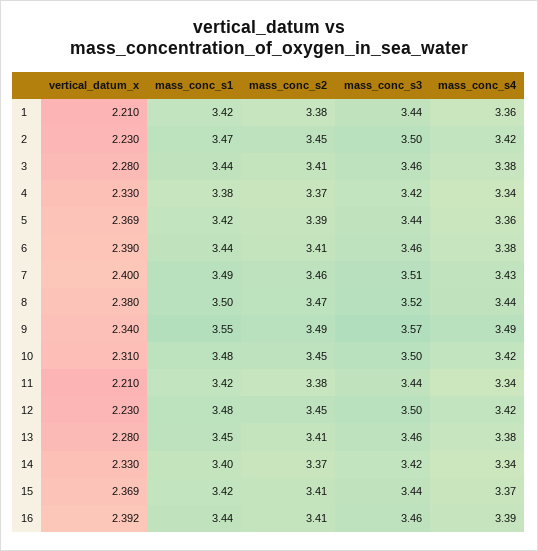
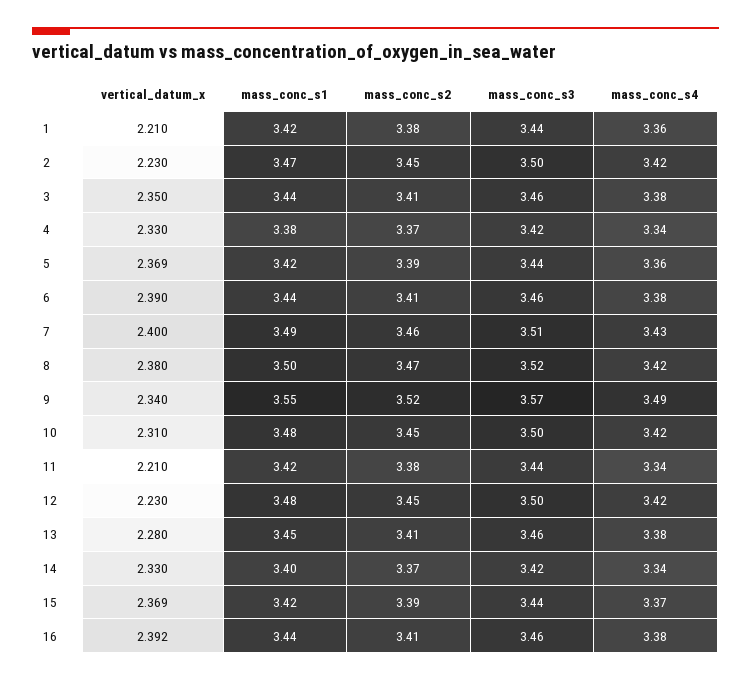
  {
    "vertical_datum_x": {
      "1": 2.21,
      "2": 2.23,
-     "3": 2.28,
+     "3": 2.35,
      "4": 2.33,
      "5": 2.369,
      "6": 2.39,
      "7": 2.4,
      "8": 2.38,
      "9": 2.34,
      "10": 2.31,
      "11": 2.21,
      "12": 2.23,
      "13": 2.28,
      "14": 2.33,
      "15": 2.369,
      "16": 2.392
    },
    "mass_conc_s1": {
      "1": 3.42,
      "2": 3.47,
      "3": 3.44,
      "4": 3.38,
      "5": 3.42,
      "6": 3.44,
      "7": 3.49,
      "8": 3.5,
      "9": 3.55,
      "10": 3.48,
      "11": 3.42,
      "12": 3.48,
      "13": 3.45,
      "14": 3.4,
      "15": 3.42,
      "16": 3.44
    },
    "mass_conc_s2": {
      "1": 3.38,
      "2": 3.45,
      "3": 3.41,
      "4": 3.37,
      "5": 3.39,
      "6": 3.41,
      "7": 3.46,
      "8": 3.47,
-     "9": 3.49,
+     "9": 3.52,
      "10": 3.45,
      "11": 3.38,
      "12": 3.45,
      "13": 3.41,
      "14": 3.37,
-     "15": 3.41,
+     "15": 3.39,
      "16": 3.41
    },
    "mass_conc_s3": {
      "1": 3.44,
      "2": 3.5,
      "3": 3.46,
      "4": 3.42,
      "5": 3.44,
      "6": 3.46,
      "7": 3.51,
      "8": 3.52,
      "9": 3.57,
      "10": 3.5,
      "11": 3.44,
      "12": 3.5,
      "13": 3.46,
      "14": 3.42,
      "15": 3.44,
      "16": 3.46
    },
    "mass_conc_s4": {
      "1": 3.36,
      "2": 3.42,
      "3": 3.38,
      "4": 3.34,
      "5": 3.36,
      "6": 3.38,
      "7": 3.43,
-     "8": 3.44,
+     "8": 3.42,
      "9": 3.49,
      "10": 3.42,
      "11": 3.34,
      "12": 3.42,
      "13": 3.38,
      "14": 3.34,
      "15": 3.37,
-     "16": 3.39
+     "16": 3.38
    }
  }

